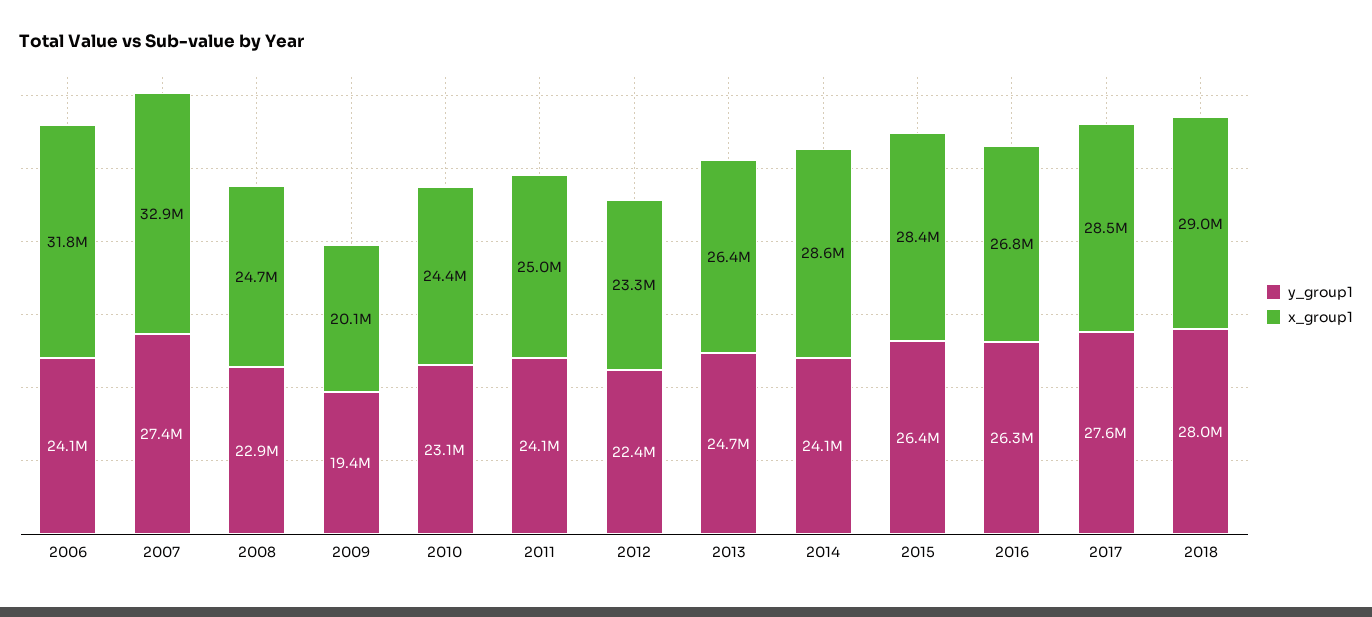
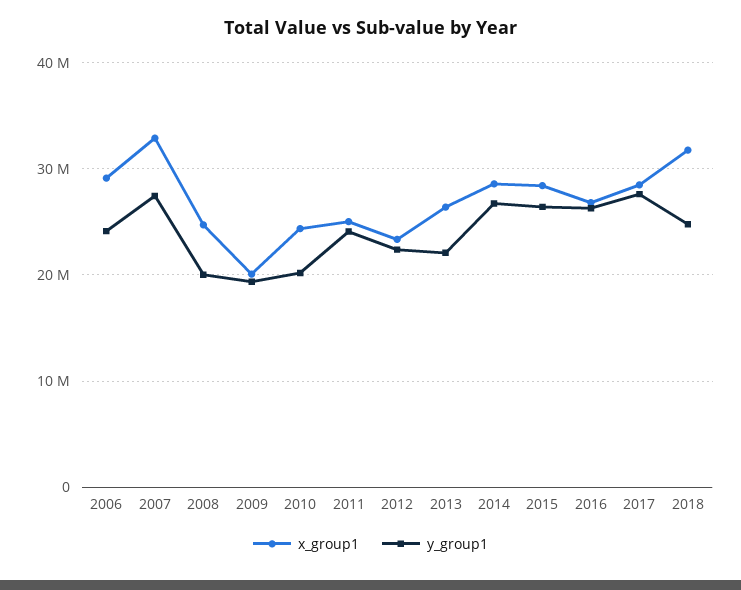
  {
    "y_group1": {
      "2006": 24100000,
      "2007": 27400000,
-     "2008": 22900000,
+     "2008": 20000000,
      "2009": 19400000,
-     "2010": 23100000,
+     "2010": 20000000,
      "2011": 24100000,
      "2012": 22400000,
-     "2013": 24700000,
+     "2013": 22000000,
-     "2014": 24100000,
+     "2014": 27000000,
      "2015": 26400000,
      "2016": 26300000,
      "2017": 27600000,
-     "2018": 28000000
+     "2018": 25000000
    },
    "x_group1": {
-     "2006": 31800000,
+     "2006": 29000000,
      "2007": 32900000,
      "2008": 24700000,
      "2009": 20100000,
      "2010": 24400000,
      "2011": 25000000,
      "2012": 23300000,
      "2013": 26400000,
      "2014": 28600000,
      "2015": 28400000,
      "2016": 26800000,
      "2017": 28500000,
-     "2018": 29000000
+     "2018": 32000000
    }
  }

